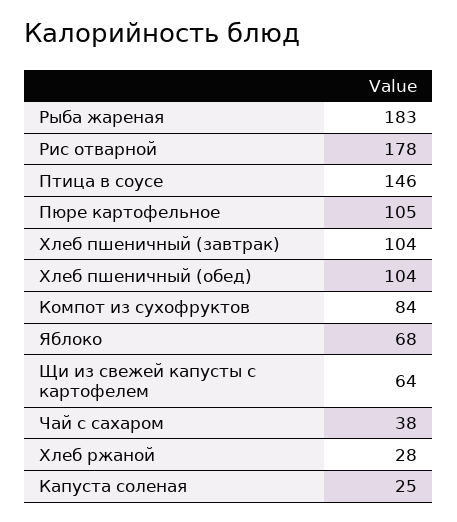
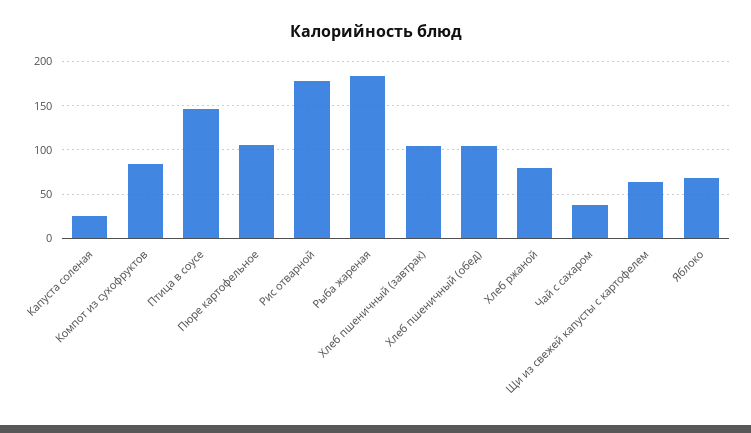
  {
    "Рыба жареная": 183,
    "Рис отварной": 178,
    "Птица в соусе": 146,
    "Пюре картофельное": 105,
    "Хлеб пшеничный (завтрак)": 104,
    "Хлеб пшеничный (обед)": 104,
    "Компот из сухофруктов": 84,
    "Яблоко": 68,
    "Щи из свежей капусты с картофелем": 64,
    "Чай с сахаром": 38,
-   "Хлеб ржаной": 28,
+   "Хлеб ржаной": 80,
    "Капуста соленая": 25
  }

